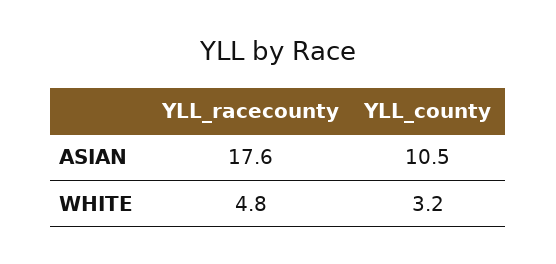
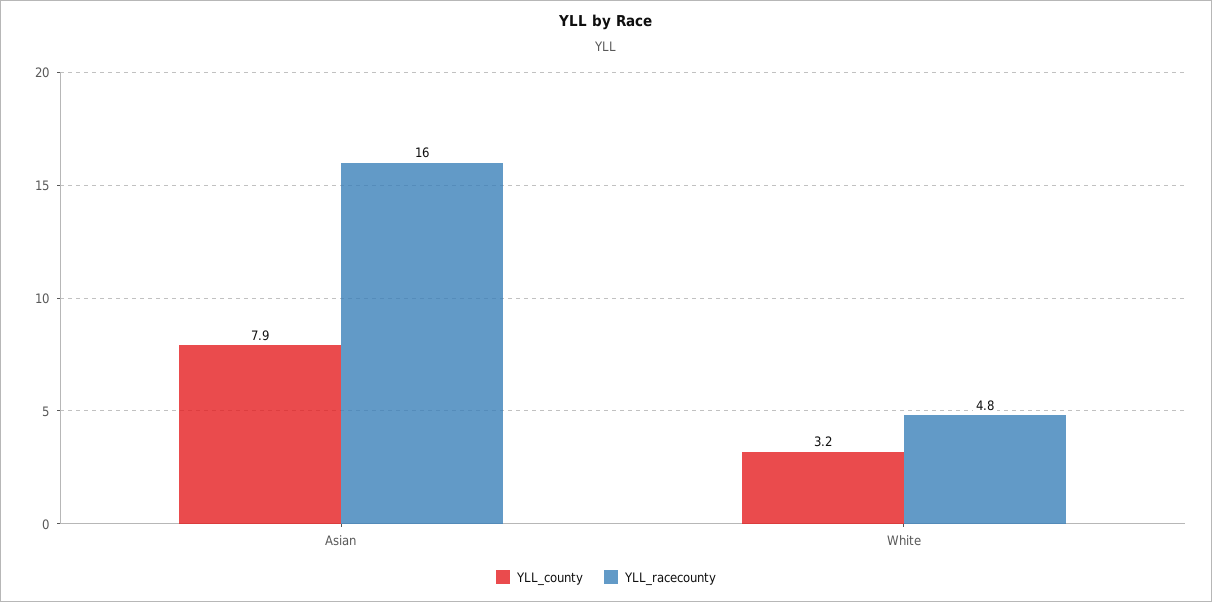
  {
    "YLL_racecounty": {
-     "ASIAN": 17.6,
+     "ASIAN": 16,
      "WHITE": 4.8
    },
    "YLL_county": {
-     "ASIAN": 10.5,
+     "ASIAN": 7.9,
      "WHITE": 3.2
    }
  }

